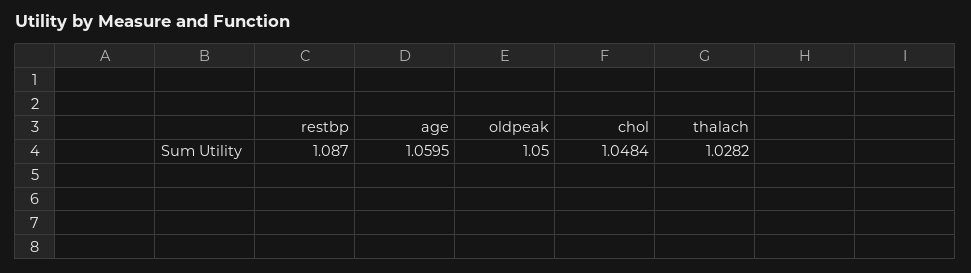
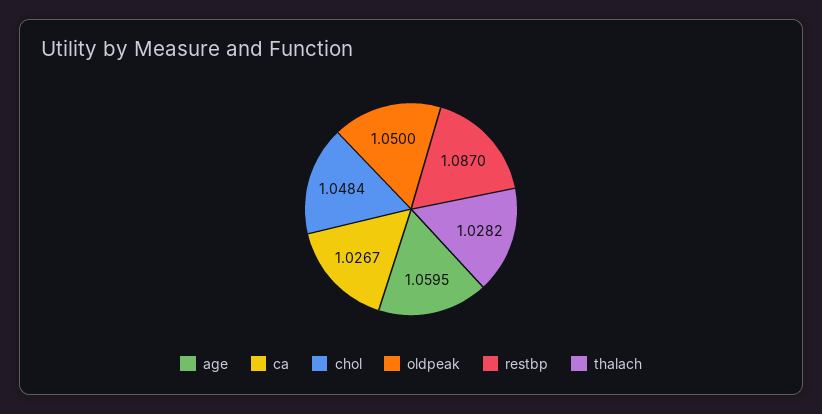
  {
    "restbp": 1.087,
    "age": 1.0595,
    "oldpeak": 1.05,
    "chol": 1.0484,
-   "thalach": 1.0282
+   "thalach": 1.0282,
+   "ca": 1.0267
  }

